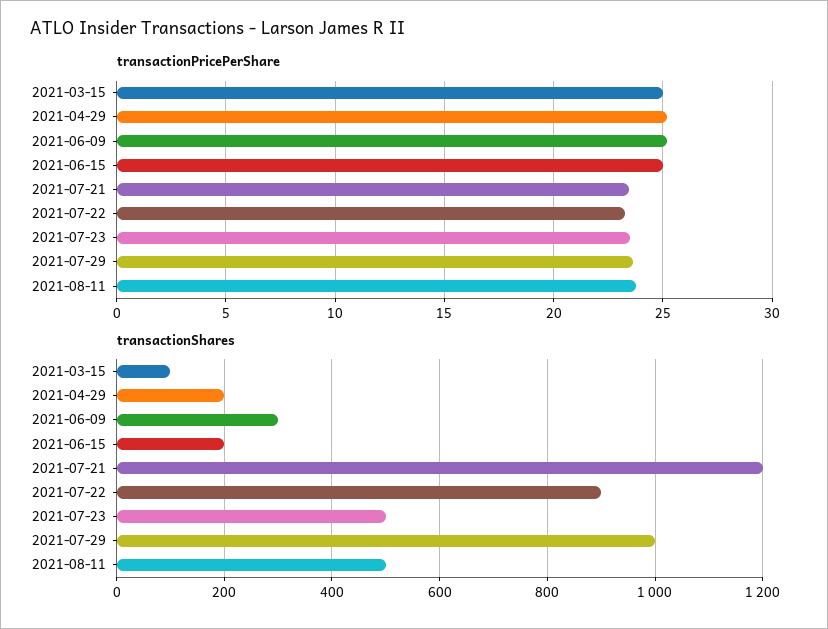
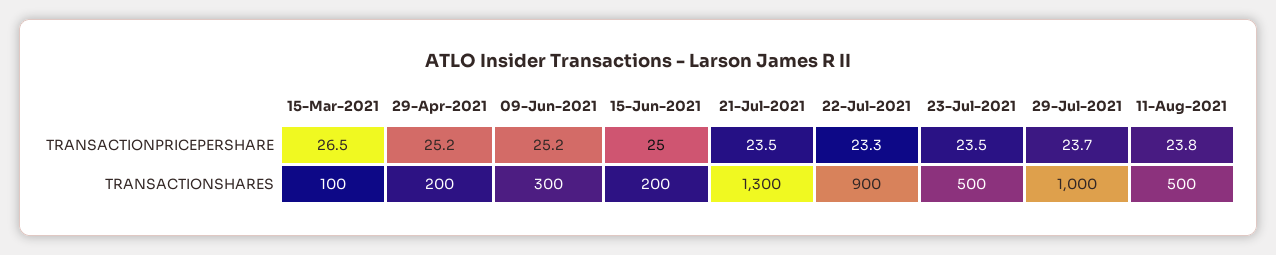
  {
    "transactionPricePerShare": {
-     "2021-03-15": 25,
+     "2021-03-15": 26.5,
      "2021-04-29": 25.2,
      "2021-06-09": 25.2,
      "2021-06-15": 25,
      "2021-07-21": 23.5,
      "2021-07-22": 23.3,
      "2021-07-23": 23.5,
      "2021-07-29": 23.7,
      "2021-08-11": 23.8
    },
    "transactionShares": {
      "2021-03-15": 100,
      "2021-04-29": 200,
      "2021-06-09": 300,
      "2021-06-15": 200,
-     "2021-07-21": 1200,
+     "2021-07-21": 1300,
      "2021-07-22": 900,
      "2021-07-23": 500,
      "2021-07-29": 1000,
      "2021-08-11": 500
    }
  }

